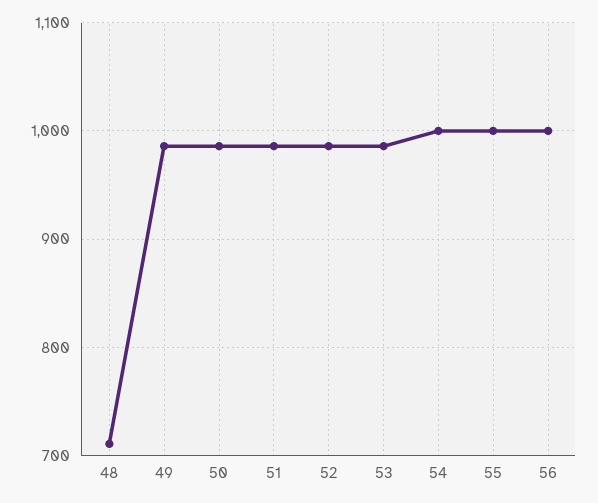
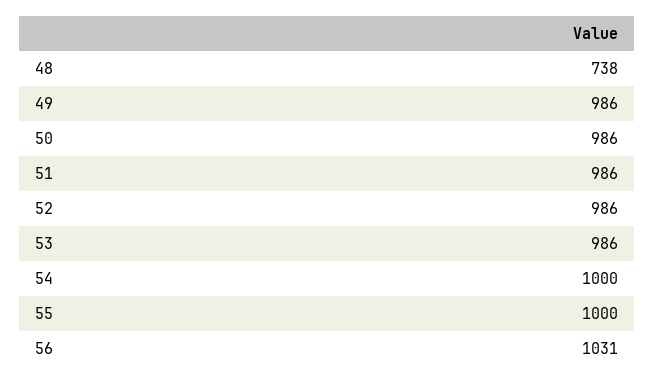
  {
-   "48": 710,
+   "48": 738,
    "49": 986,
    "50": 986,
    "51": 986,
    "52": 986,
    "53": 986,
    "54": 1000,
    "55": 1000,
-   "56": 1000
+   "56": 1031
  }

